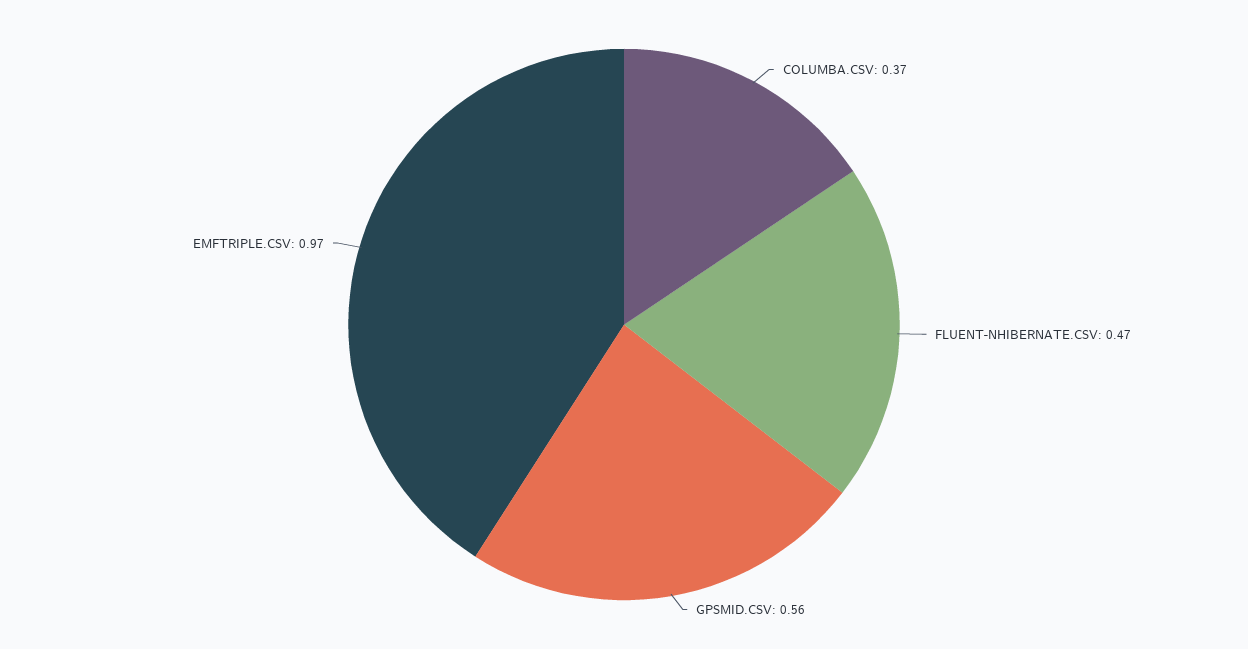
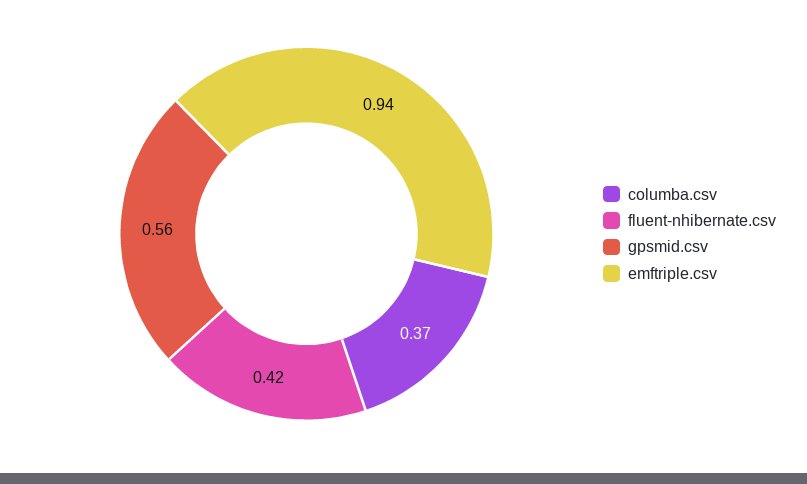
  {
    "COLUMBA.CSV": 0.37,
-   "FLUENT-NHIBERNATE.CSV": 0.47,
+   "FLUENT-NHIBERNATE.CSV": 0.42,
    "GPSMID.CSV": 0.56,
-   "EMFTRIPLE.CSV": 0.97
+   "EMFTRIPLE.CSV": 0.94
  }

